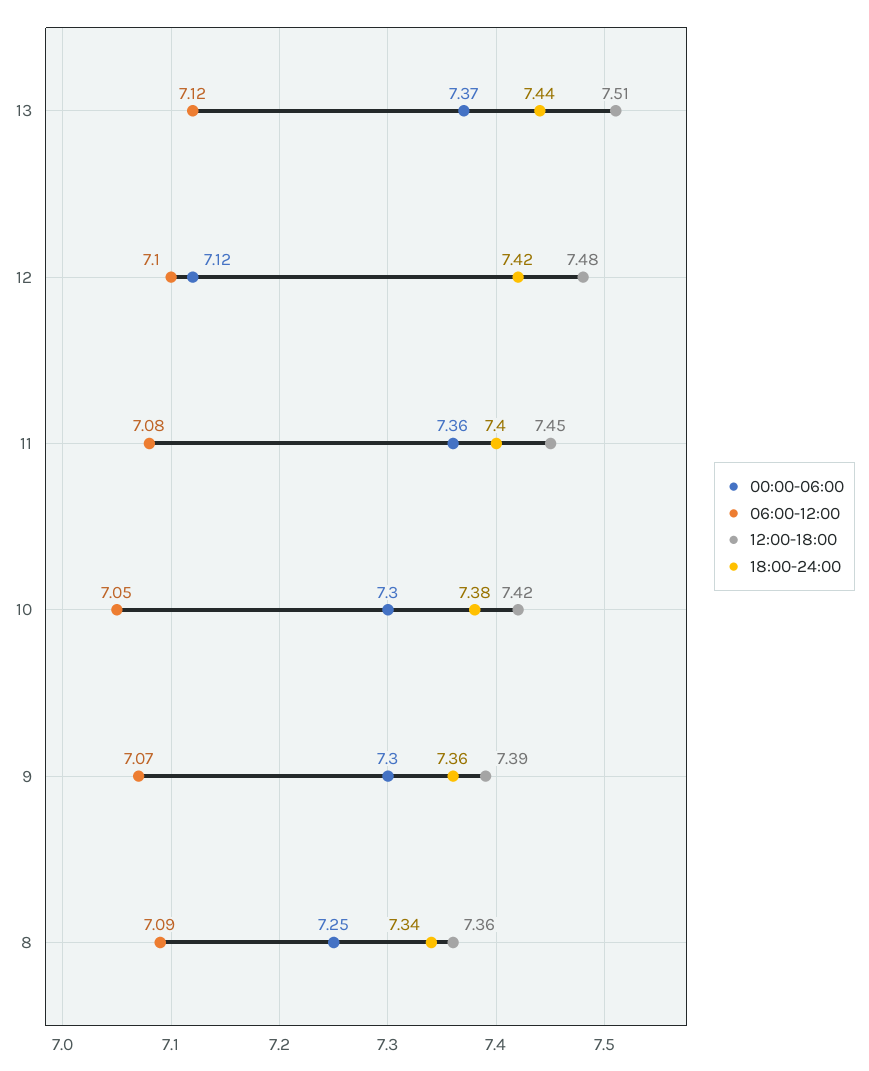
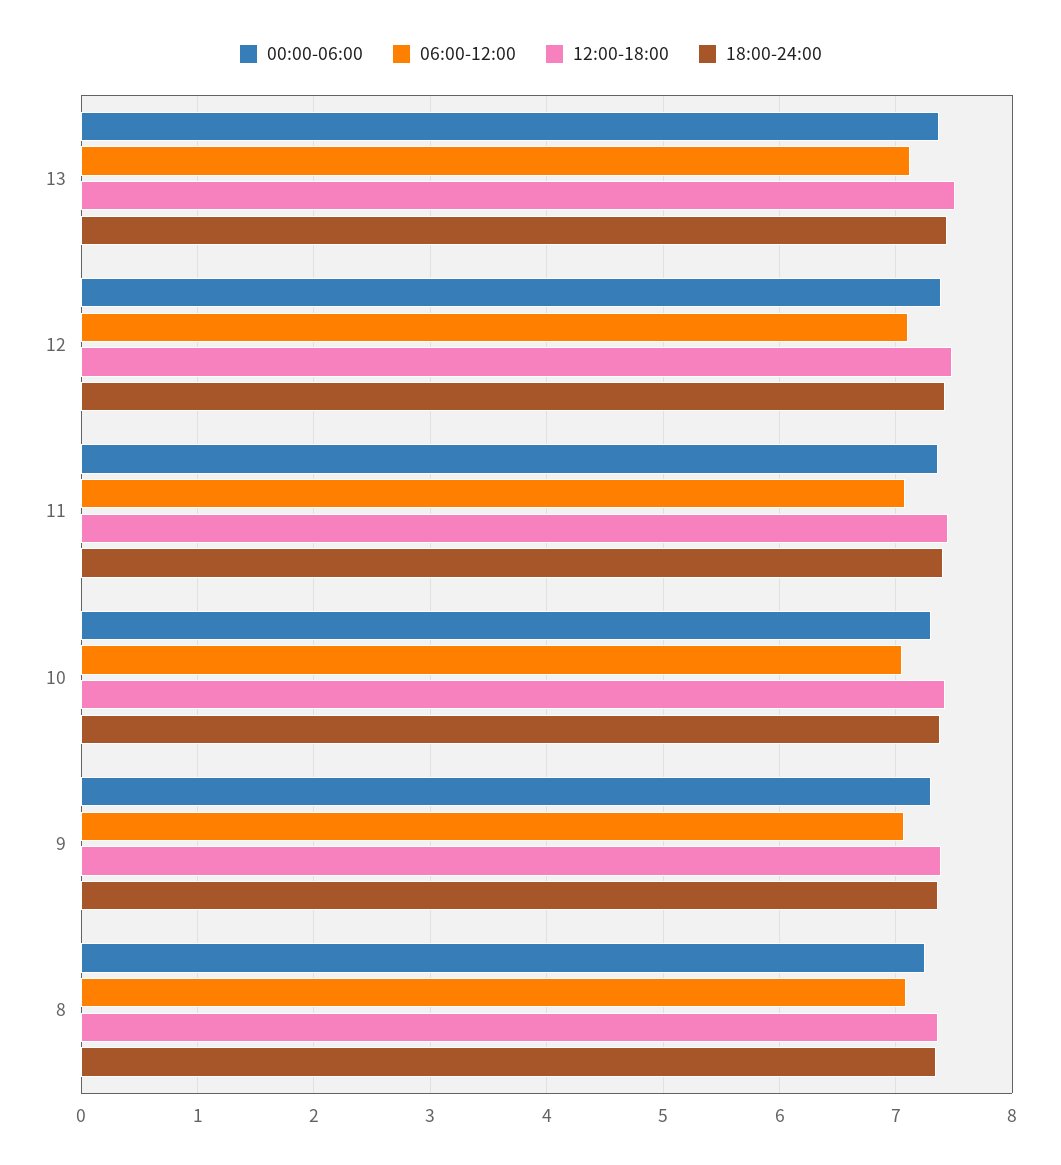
  {
    "00:00-06:00": {
      "13": 7.37,
-     "12": 7.12,
+     "12": 7.4,
      "11": 7.36,
      "10": 7.3,
      "9": 7.3,
      "8": 7.25
    },
    "06:00-12:00": {
      "13": 7.12,
      "12": 7.1,
      "11": 7.08,
      "10": 7.05,
      "9": 7.07,
      "8": 7.09
    },
    "12:00-18:00": {
      "13": 7.51,
      "12": 7.48,
      "11": 7.45,
      "10": 7.42,
      "9": 7.39,
      "8": 7.36
    },
    "18:00-24:00": {
      "13": 7.44,
      "12": 7.42,
      "11": 7.4,
      "10": 7.38,
      "9": 7.36,
      "8": 7.34
    }
  }

